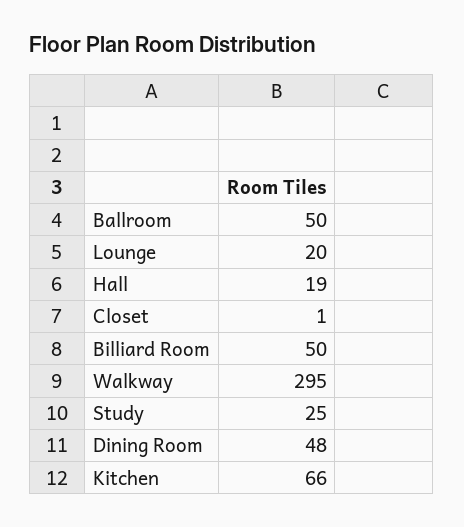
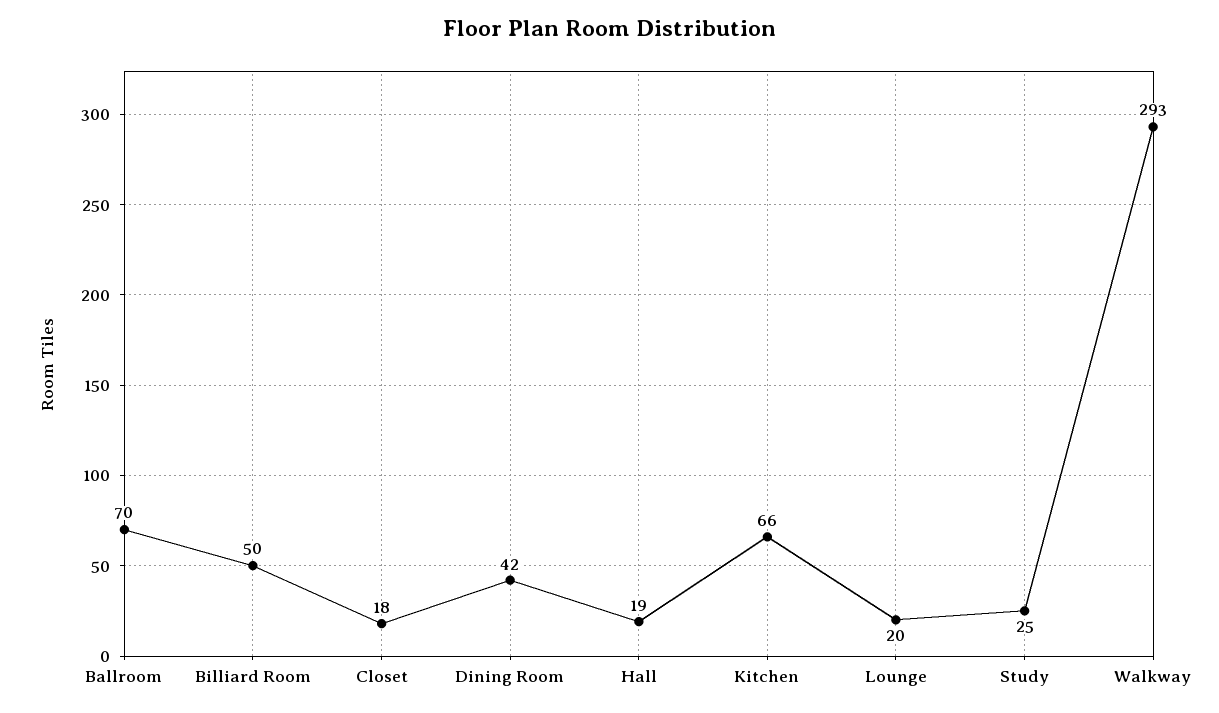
  {
-   "Ballroom": 50,
+   "Ballroom": 70,
    "Lounge": 20,
    "Hall": 19,
-   "Closet": 1,
+   "Closet": 18,
    "Billiard Room": 50,
-   "Walkway": 295,
+   "Walkway": 293,
    "Study": 25,
-   "Dining Room": 48,
+   "Dining Room": 42,
    "Kitchen": 66
  }

